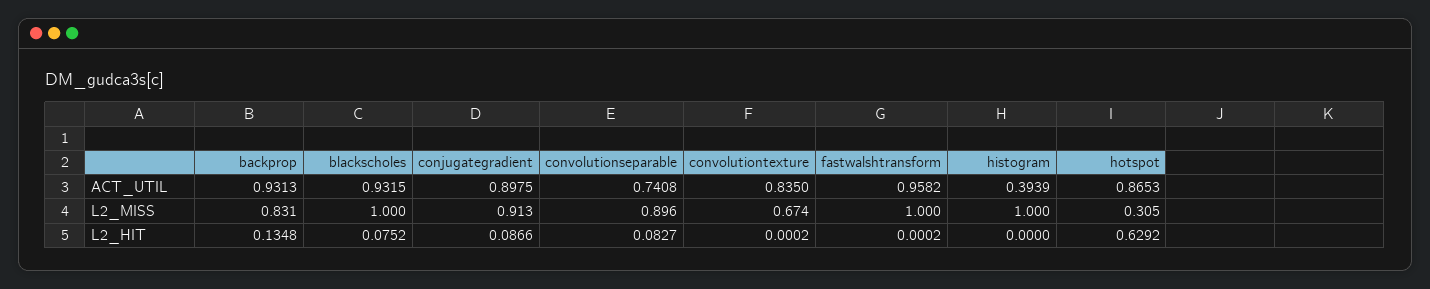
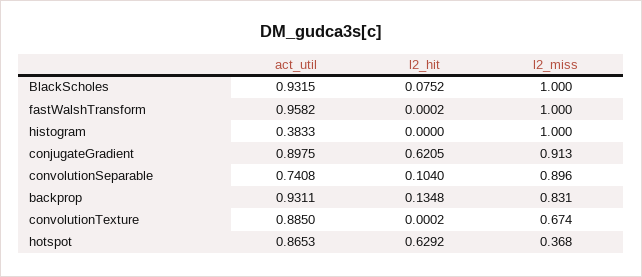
  {
    "backprop": {
-     "ACT_UTIL": 0.9313,
+     "ACT_UTIL": 0.9311,
      "L2_MISS": 0.831,
      "L2_HIT": 0.1348
    },
    "blackscholes": {
      "ACT_UTIL": 0.9315,
      "L2_MISS": 1,
      "L2_HIT": 0.0752
    },
    "conjugategradient": {
      "ACT_UTIL": 0.8975,
      "L2_MISS": 0.913,
-     "L2_HIT": 0.0866
+     "L2_HIT": 0.6205
    },
    "convolutionseparable": {
      "ACT_UTIL": 0.7408,
      "L2_MISS": 0.896,
-     "L2_HIT": 0.0827
+     "L2_HIT": 0.104
    },
    "convolutiontexture": {
-     "ACT_UTIL": 0.835,
+     "ACT_UTIL": 0.885,
      "L2_MISS": 0.674,
      "L2_HIT": 0.0002
    },
    "fastwalshtransform": {
      "ACT_UTIL": 0.9582,
      "L2_MISS": 1,
      "L2_HIT": 0.0002
    },
    "histogram": {
-     "ACT_UTIL": 0.3939,
+     "ACT_UTIL": 0.3833,
      "L2_MISS": 1,
      "L2_HIT": 0
    },
    "hotspot": {
      "ACT_UTIL": 0.8653,
-     "L2_MISS": 0.305,
+     "L2_MISS": 0.368,
      "L2_HIT": 0.6292
    }
  }

